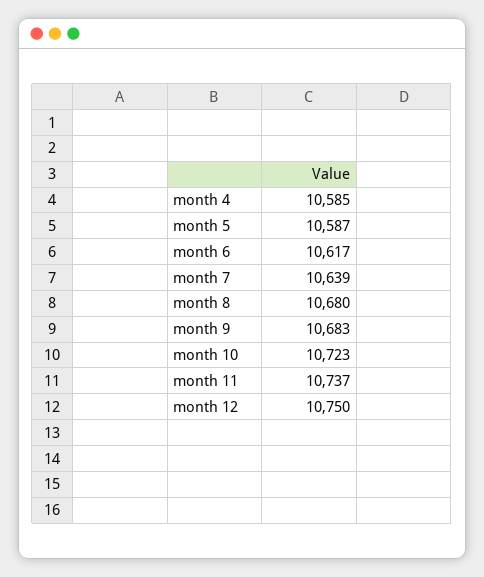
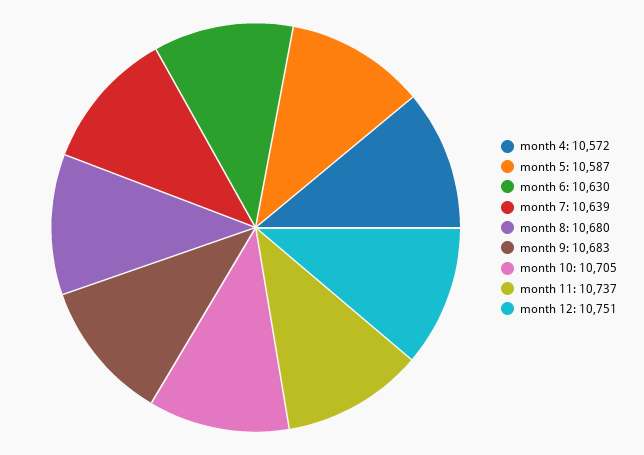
  {
-   "month 4": 10585,
+   "month 4": 10572,
    "month 5": 10587,
-   "month 6": 10617,
+   "month 6": 10630,
    "month 7": 10639,
    "month 8": 10680,
    "month 9": 10683,
-   "month 10": 10723,
+   "month 10": 10705,
    "month 11": 10737,
-   "month 12": 10750
+   "month 12": 10751
  }

